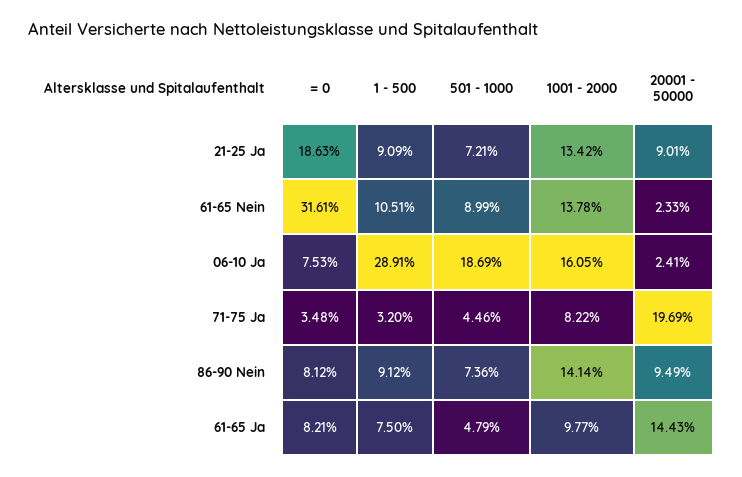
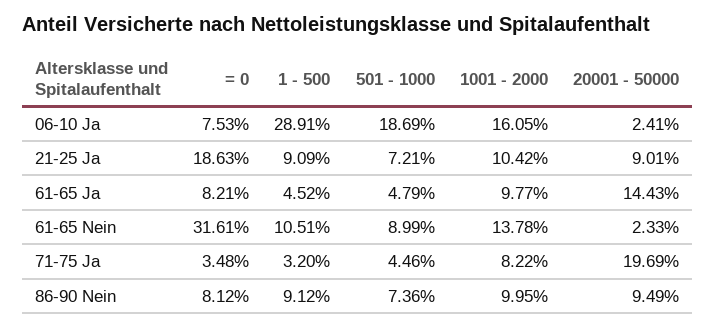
  {
    "= 0": {
      "21-25 Ja": 18.63,
      "61-65 Nein": 31.61,
      "06-10 Ja": 7.53,
      "71-75 Ja": 3.48,
      "86-90 Nein": 8.12,
      "61-65 Ja": 8.21
    },
    "1 - 500": {
      "21-25 Ja": 9.09,
      "61-65 Nein": 10.51,
      "06-10 Ja": 28.91,
      "71-75 Ja": 3.2,
      "86-90 Nein": 9.12,
-     "61-65 Ja": 7.5
+     "61-65 Ja": 4.52
    },
    "501 - 1000": {
      "21-25 Ja": 7.21,
      "61-65 Nein": 8.99,
      "06-10 Ja": 18.69,
      "71-75 Ja": 4.46,
      "86-90 Nein": 7.36,
      "61-65 Ja": 4.79
    },
    "1001 - 2000": {
-     "21-25 Ja": 13.42,
+     "21-25 Ja": 10.42,
      "61-65 Nein": 13.78,
      "06-10 Ja": 16.05,
      "71-75 Ja": 8.22,
-     "86-90 Nein": 14.14,
+     "86-90 Nein": 9.95,
      "61-65 Ja": 9.77
    },
    "20001 - 50000": {
      "21-25 Ja": 9.01,
      "61-65 Nein": 2.33,
      "06-10 Ja": 2.41,
      "71-75 Ja": 19.69,
      "86-90 Nein": 9.49,
      "61-65 Ja": 14.43
    }
  }

